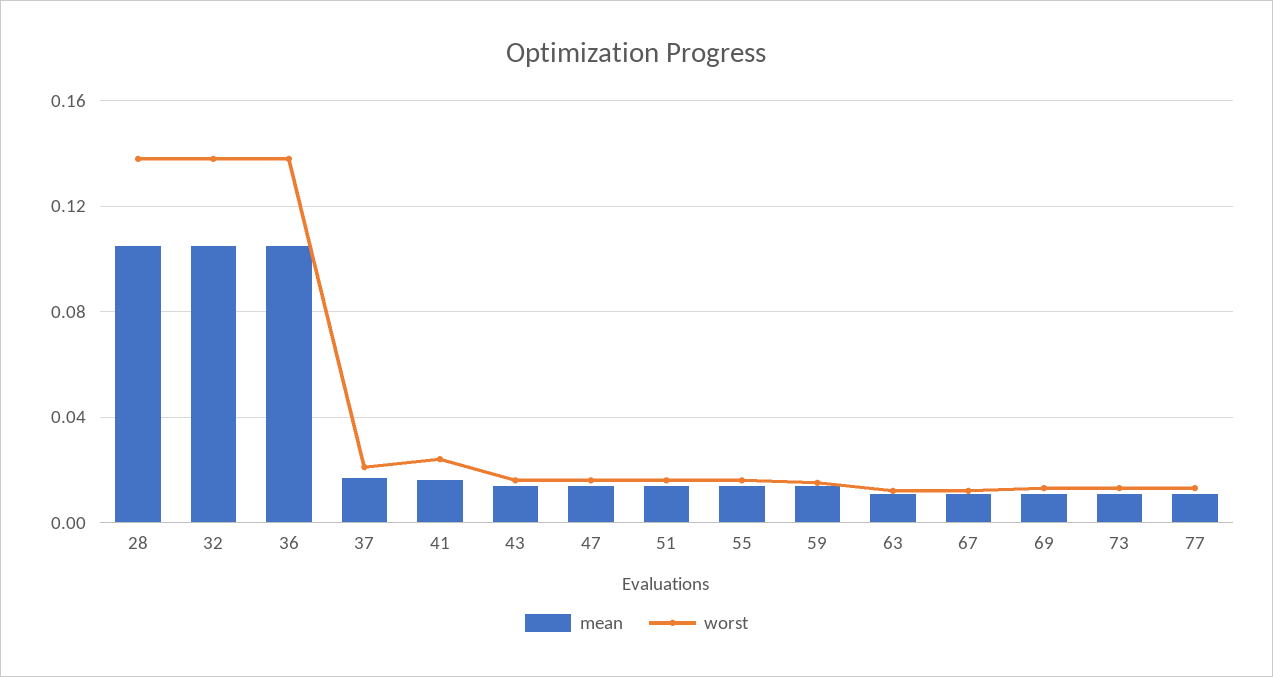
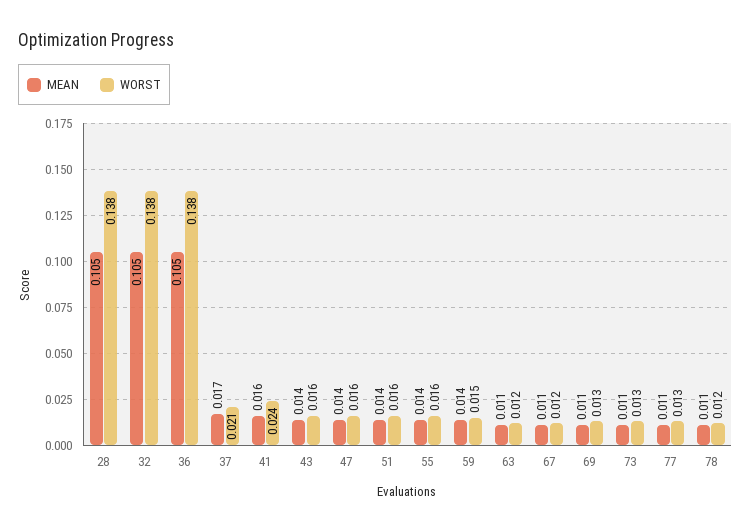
  {
    "mean": {
      "28": 0.105,
      "32": 0.105,
      "36": 0.105,
      "37": 0.017,
      "41": 0.016,
      "43": 0.014,
      "47": 0.014,
      "51": 0.014,
      "55": 0.014,
      "59": 0.014,
      "63": 0.011,
      "67": 0.011,
      "69": 0.011,
      "73": 0.011,
-     "77": 0.011
+     "77": 0.011,
+     "78": 0.011
    },
    "worst": {
      "28": 0.138,
      "32": 0.138,
      "36": 0.138,
      "37": 0.021,
      "41": 0.024,
      "43": 0.016,
      "47": 0.016,
      "51": 0.016,
      "55": 0.016,
      "59": 0.015,
      "63": 0.012,
      "67": 0.012,
      "69": 0.013,
      "73": 0.013,
-     "77": 0.013
+     "77": 0.013,
+     "78": 0.012
    }
  }

